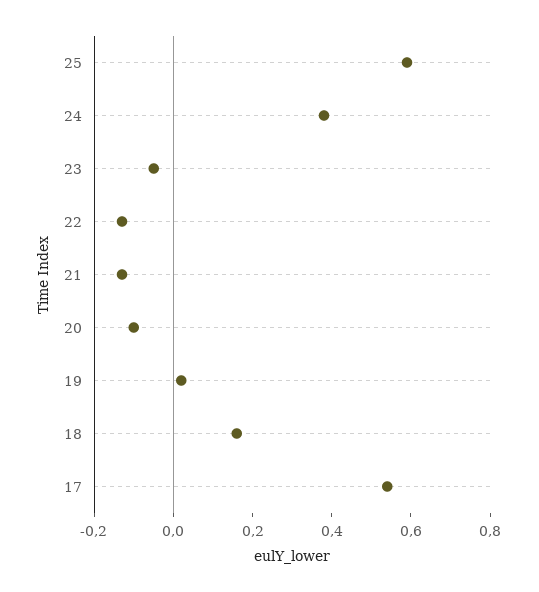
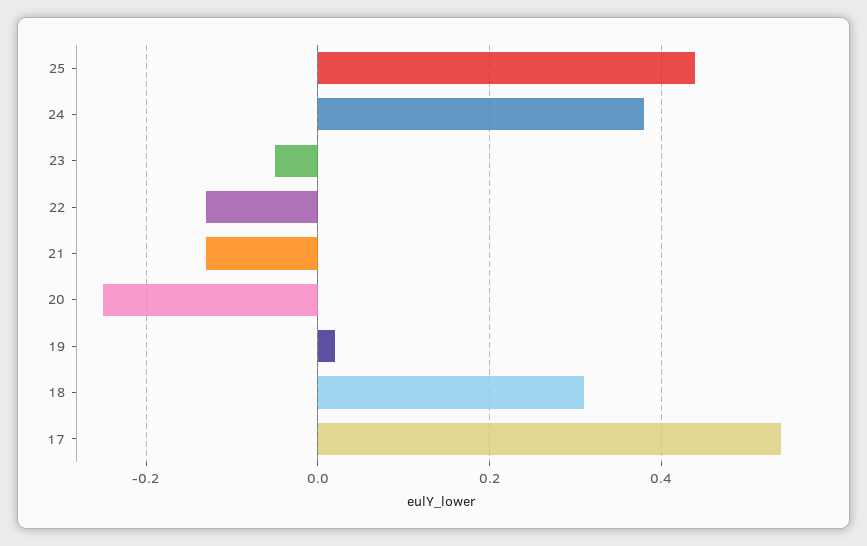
  {
-   "25": 0.6,
+   "25": 0.45,
    "24": 0.4,
    "23": -0.05,
    "22": -0.15,
    "21": -0.15,
-   "20": -0.1,
+   "20": -0.25,
    "19": 0,
-   "18": 0.15,
+   "18": 0.3,
    "17": 0.55
  }

